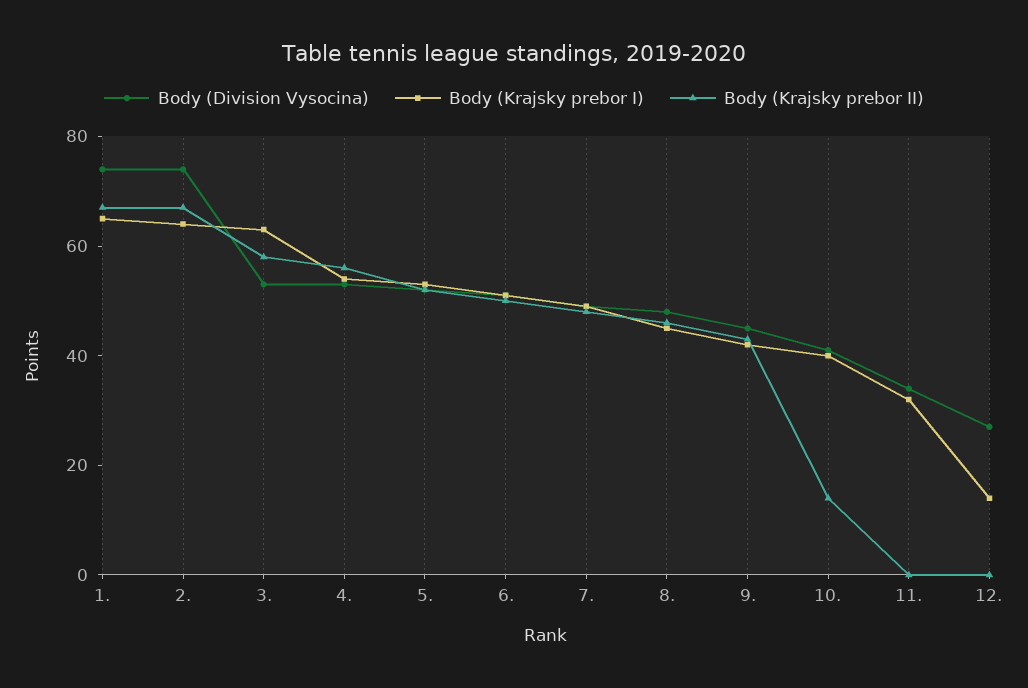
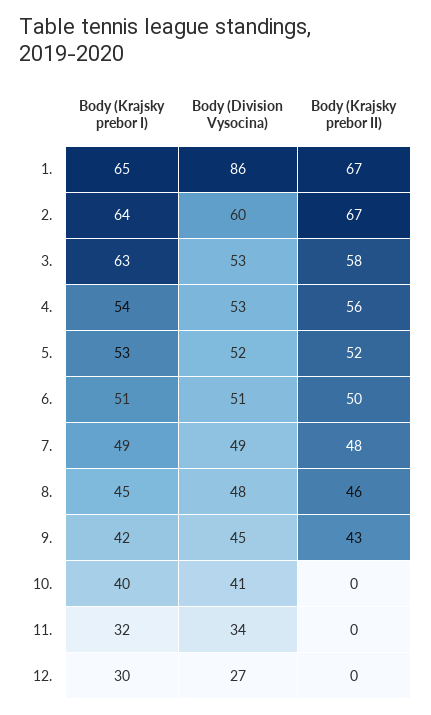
  {
    "Body (Division Vysocina)": {
-     "1.": 75,
+     "1.": 86,
-     "2.": 75,
+     "2.": 60,
      "3.": 53,
      "4.": 53,
      "5.": 52,
      "6.": 51,
      "7.": 49,
      "8.": 48,
      "9.": 45,
      "10.": 41,
      "11.": 34,
      "12.": 27
    },
    "Body (Krajsky prebor I)": {
      "1.": 65,
      "2.": 64,
      "3.": 63,
      "4.": 54,
      "5.": 53,
      "6.": 51,
      "7.": 49,
      "8.": 45,
      "9.": 42,
      "10.": 40,
      "11.": 32,
-     "12.": 15
+     "12.": 30
    },
    "Body (Krajsky prebor II)": {
      "1.": 67,
      "2.": 67,
      "3.": 58,
      "4.": 56,
      "5.": 52,
      "6.": 50,
      "7.": 48,
      "8.": 46,
      "9.": 43,
-     "10.": 15,
+     "10.": 0,
      "11.": 0,
      "12.": 0
    }
  }

